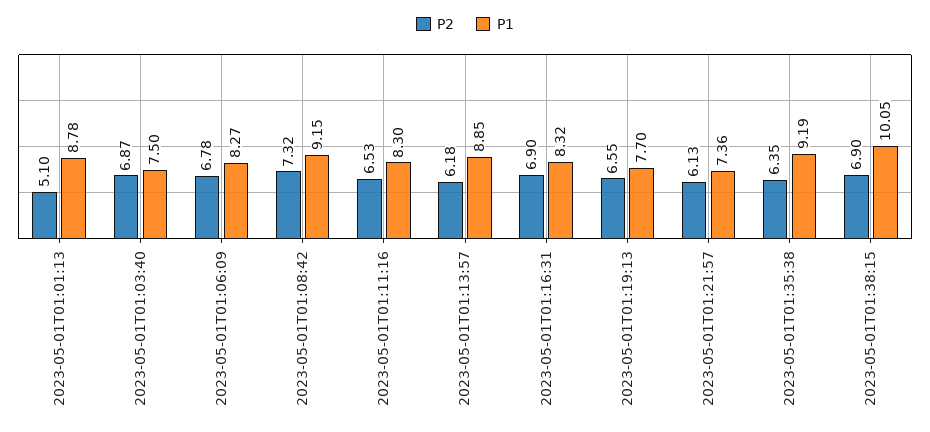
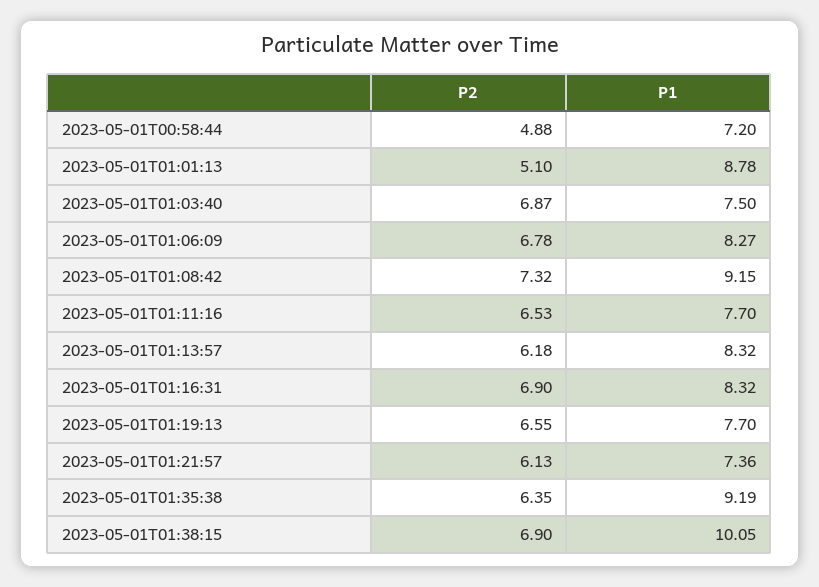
  {
    "P2": {
      "2023-05-01T01:01:13": 5.1,
      "2023-05-01T01:03:40": 6.87,
      "2023-05-01T01:06:09": 6.78,
      "2023-05-01T01:08:42": 7.32,
      "2023-05-01T01:11:16": 6.53,
      "2023-05-01T01:13:57": 6.18,
      "2023-05-01T01:16:31": 6.9,
      "2023-05-01T01:19:13": 6.55,
      "2023-05-01T01:21:57": 6.13,
      "2023-05-01T01:35:38": 6.35,
-     "2023-05-01T01:38:15": 6.9
+     "2023-05-01T01:38:15": 6.9,
+     "2023-05-01T00:58:44": 4.88
    },
    "P1": {
      "2023-05-01T01:01:13": 8.78,
      "2023-05-01T01:03:40": 7.5,
      "2023-05-01T01:06:09": 8.27,
      "2023-05-01T01:08:42": 9.15,
-     "2023-05-01T01:11:16": 8.3,
+     "2023-05-01T01:11:16": 7.7,
-     "2023-05-01T01:13:57": 8.85,
+     "2023-05-01T01:13:57": 8.32,
      "2023-05-01T01:16:31": 8.32,
      "2023-05-01T01:19:13": 7.7,
      "2023-05-01T01:21:57": 7.36,
      "2023-05-01T01:35:38": 9.19,
-     "2023-05-01T01:38:15": 10.05
+     "2023-05-01T01:38:15": 10.05,
+     "2023-05-01T00:58:44": 7.2
    }
  }

